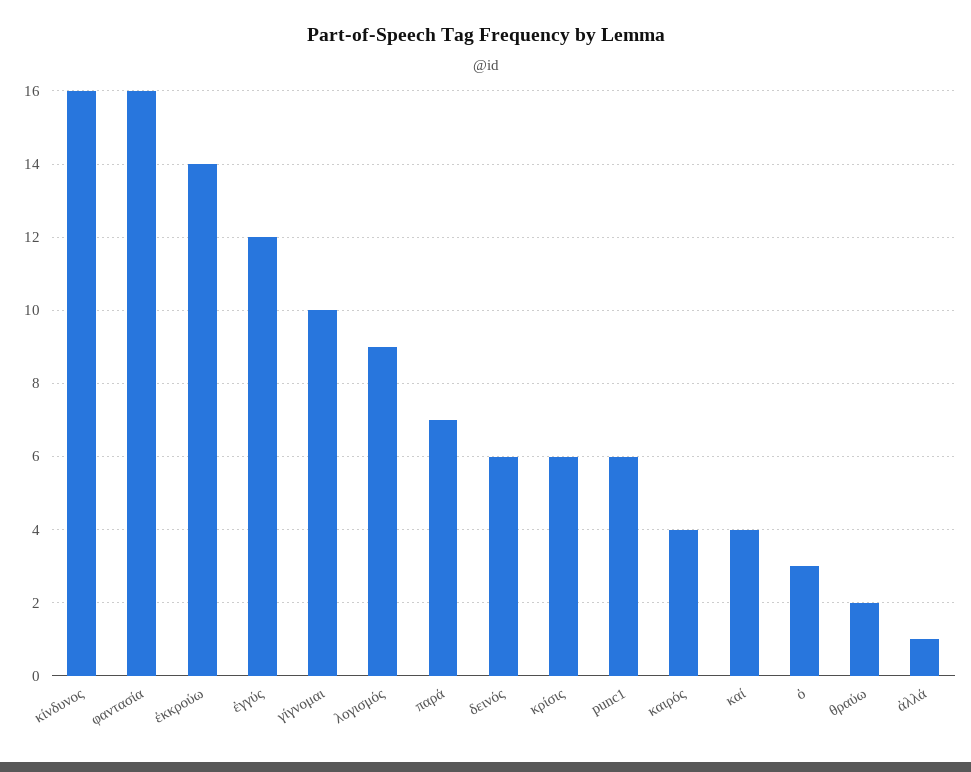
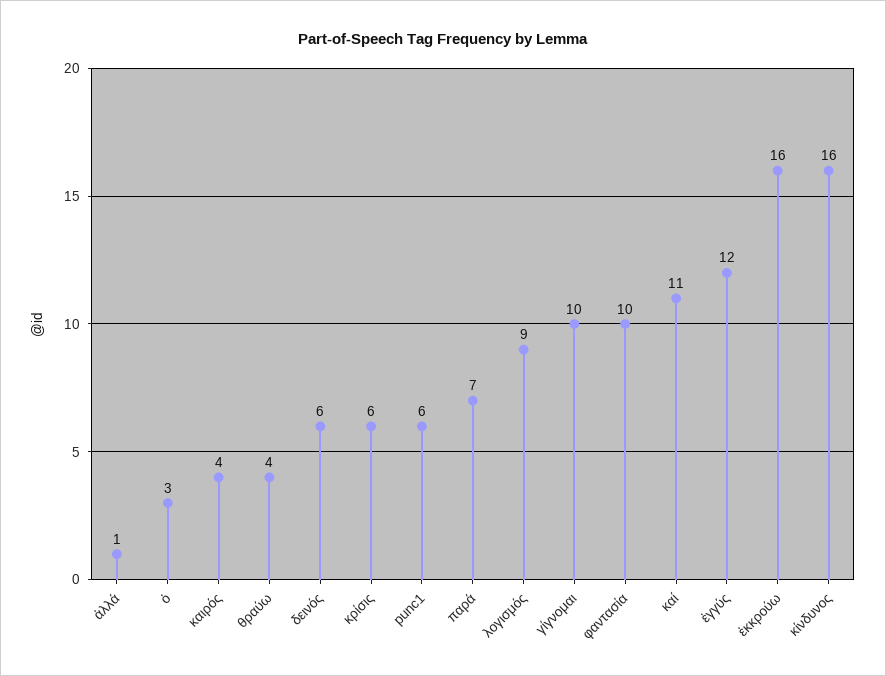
  {
    "κίνδυνος": 16,
-   "φαντασία": 16,
+   "φαντασία": 10,
-   "ἐκκρούω": 14,
+   "ἐκκρούω": 16,
    "ἐγγύς": 12,
    "γίγνομαι": 10,
    "λογισμός": 9,
    "παρά": 7,
    "δεινός": 6,
    "κρίσις": 6,
    "punc1": 6,
    "καιρός": 4,
-   "καί": 4,
+   "καί": 11,
    "ὁ": 3,
-   "θραύω": 2,
+   "θραύω": 4,
    "ἀλλά": 1
  }

